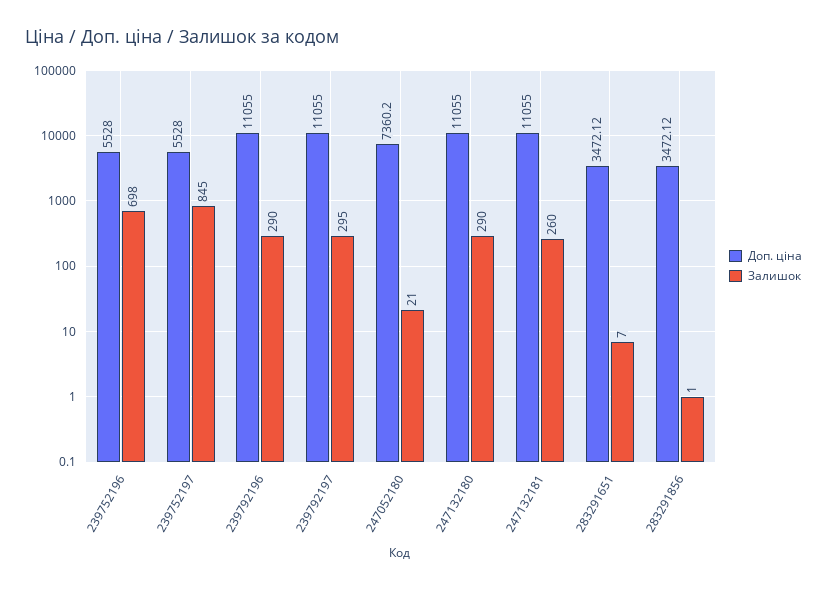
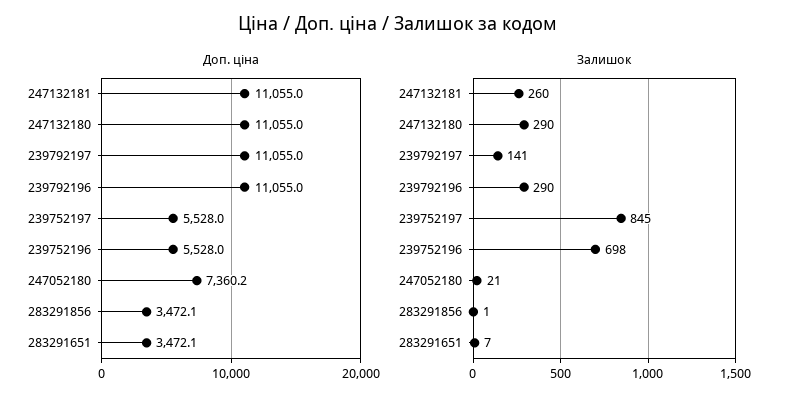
  {
    "Доп. ціна": {
      "239752196": 5528,
      "239752197": 5528,
      "239792196": 11055,
      "239792197": 11055,
      "247052180": 7360.2,
      "247132180": 11055,
      "247132181": 11055,
      "283291651": 3472.12,
      "283291856": 3472.12
    },
    "Залишок": {
      "239752196": 698,
      "239752197": 845,
      "239792196": 290,
-     "239792197": 295,
+     "239792197": 141,
      "247052180": 21,
      "247132180": 290,
      "247132181": 260,
      "283291651": 7,
      "283291856": 1
    }
  }

